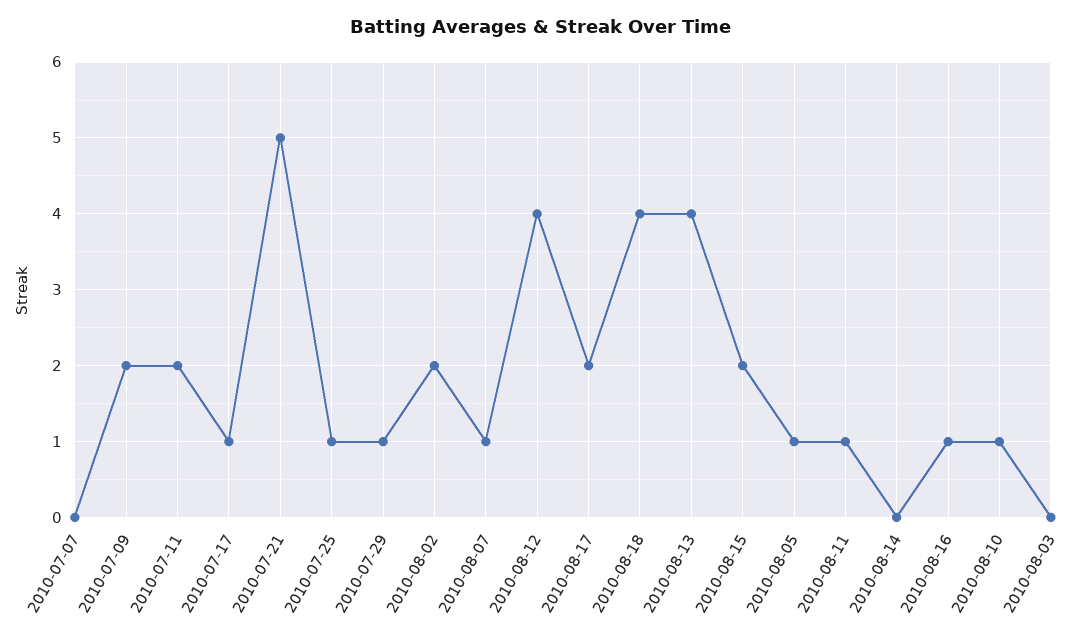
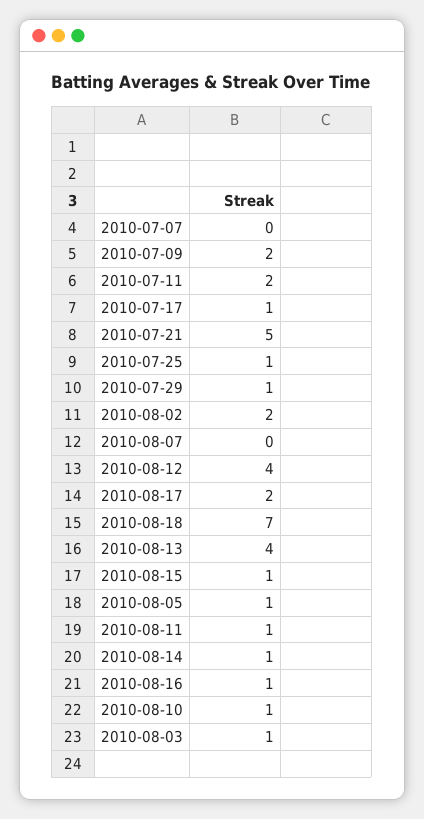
  {
    "2010-07-07": 0,
    "2010-07-09": 2,
    "2010-07-11": 2,
    "2010-07-17": 1,
    "2010-07-21": 5,
    "2010-07-25": 1,
    "2010-07-29": 1,
    "2010-08-02": 2,
-   "2010-08-07": 1,
+   "2010-08-07": 0,
    "2010-08-12": 4,
    "2010-08-17": 2,
-   "2010-08-18": 4,
+   "2010-08-18": 7,
    "2010-08-13": 4,
-   "2010-08-15": 2,
+   "2010-08-15": 1,
    "2010-08-05": 1,
    "2010-08-11": 1,
-   "2010-08-14": 0,
+   "2010-08-14": 1,
    "2010-08-16": 1,
    "2010-08-10": 1,
-   "2010-08-03": 0
+   "2010-08-03": 1
  }

